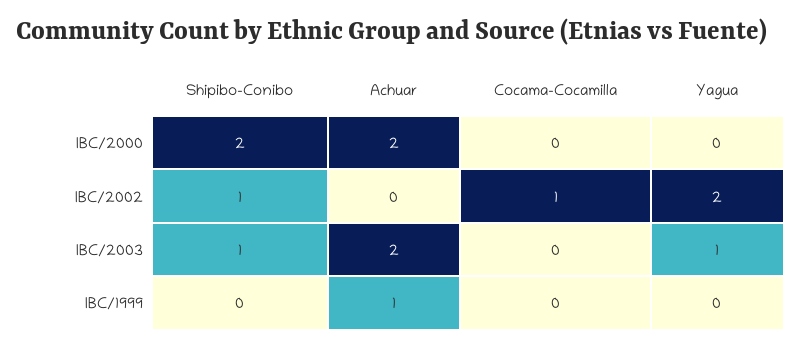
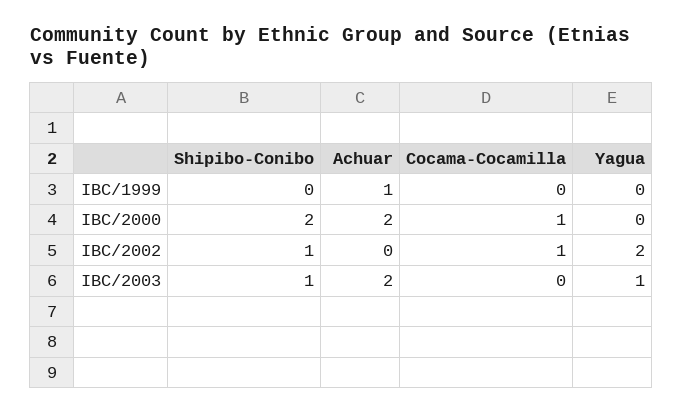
  {
    "Shipibo-Conibo": {
      "IBC/2000": 2,
      "IBC/2002": 1,
      "IBC/2003": 1,
      "IBC/1999": 0
    },
    "Achuar": {
      "IBC/2000": 2,
      "IBC/2002": 0,
      "IBC/2003": 2,
      "IBC/1999": 1
    },
    "Cocama-Cocamilla": {
-     "IBC/2000": 0,
+     "IBC/2000": 1,
      "IBC/2002": 1,
      "IBC/2003": 0,
      "IBC/1999": 0
    },
    "Yagua": {
      "IBC/2000": 0,
      "IBC/2002": 2,
      "IBC/2003": 1,
      "IBC/1999": 0
    }
  }

